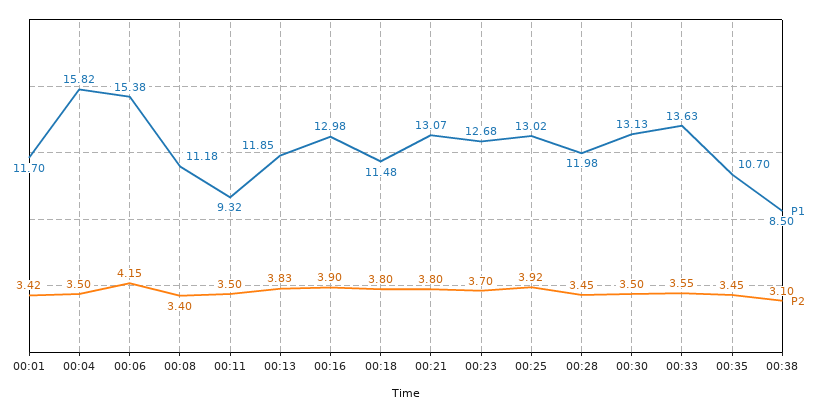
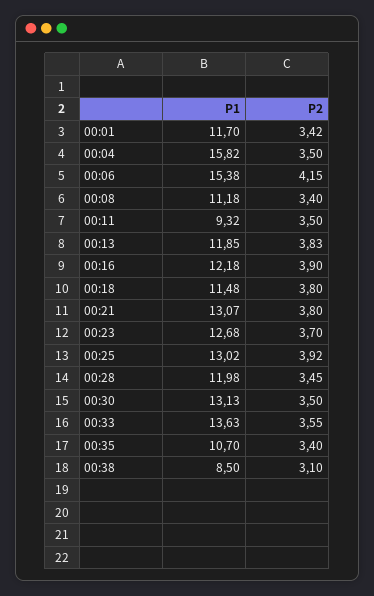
  {
    "P1": {
      "00:01": 11.7,
      "00:04": 15.82,
      "00:06": 15.38,
      "00:08": 11.18,
      "00:11": 9.32,
      "00:13": 11.85,
-     "00:16": 12.98,
+     "00:16": 12.18,
      "00:18": 11.48,
      "00:21": 13.07,
      "00:23": 12.68,
      "00:25": 13.02,
      "00:28": 11.98,
      "00:30": 13.13,
      "00:33": 13.63,
      "00:35": 10.7,
      "00:38": 8.5
    },
    "P2": {
      "00:01": 3.42,
      "00:04": 3.5,
      "00:06": 4.15,
      "00:08": 3.4,
      "00:11": 3.5,
      "00:13": 3.83,
      "00:16": 3.9,
      "00:18": 3.8,
      "00:21": 3.8,
      "00:23": 3.7,
      "00:25": 3.92,
      "00:28": 3.45,
      "00:30": 3.5,
      "00:33": 3.55,
-     "00:35": 3.45,
+     "00:35": 3.4,
      "00:38": 3.1
    }
  }

